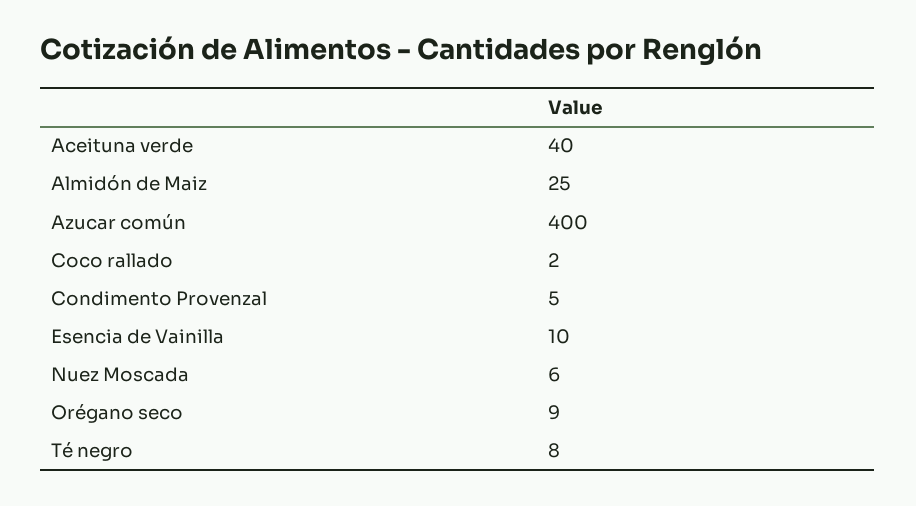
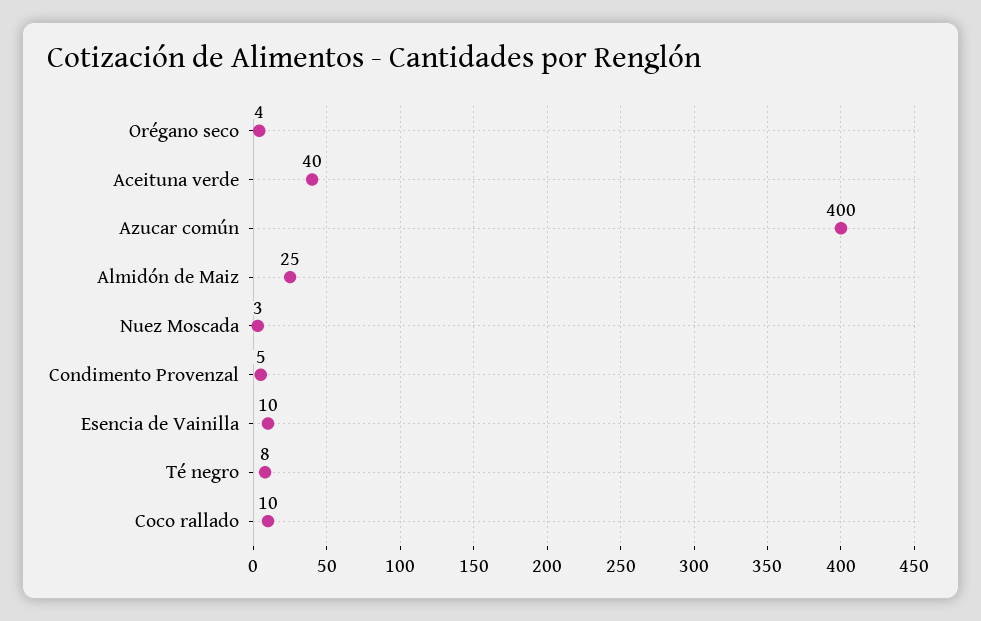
  {
    "Aceituna verde": 40,
    "Almidón de Maiz": 25,
    "Azucar común": 400,
-   "Coco rallado": 2,
+   "Coco rallado": 10,
    "Condimento Provenzal": 5,
    "Esencia de Vainilla": 10,
-   "Nuez Moscada": 6,
+   "Nuez Moscada": 3,
-   "Orégano seco": 9,
+   "Orégano seco": 4,
    "Té negro": 8
  }

